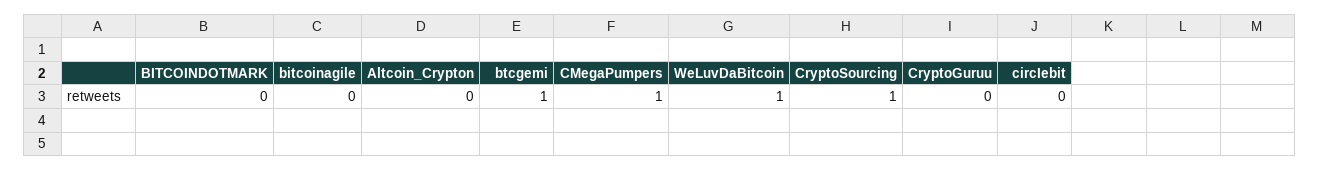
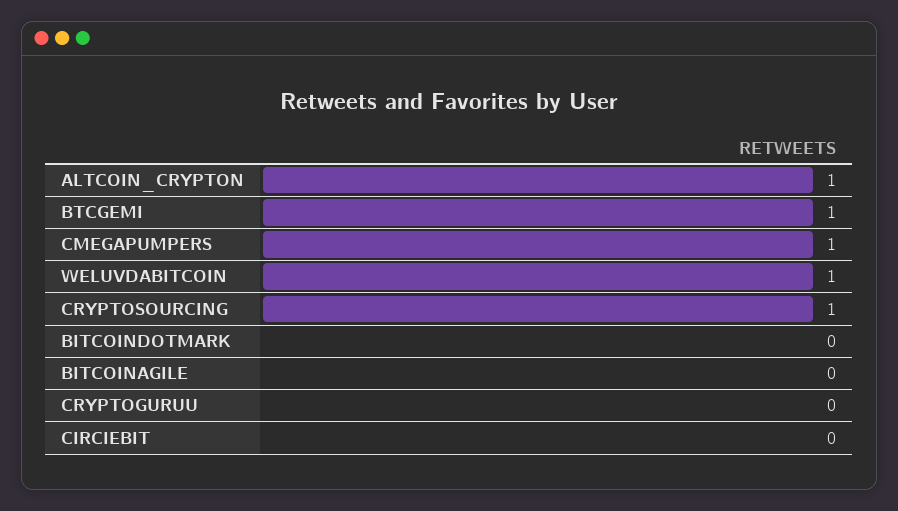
  {
    "BITCOINDOTMARK": 0,
    "bitcoinagile": 0,
-   "Altcoin_Crypton": 0,
+   "Altcoin_Crypton": 1,
    "btcgemi": 1,
    "CMegaPumpers": 1,
    "WeLuvDaBitcoin": 1,
    "CryptoSourcing": 1,
    "CryptoGuruu": 0,
    "circIebit": 0
  }

